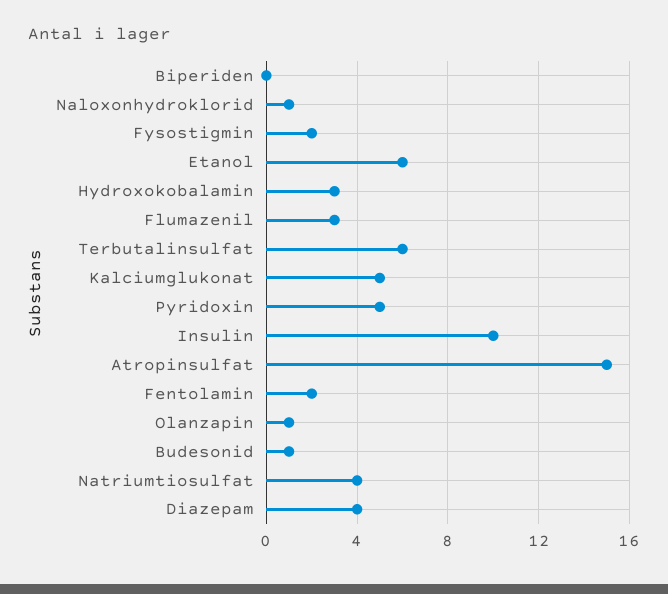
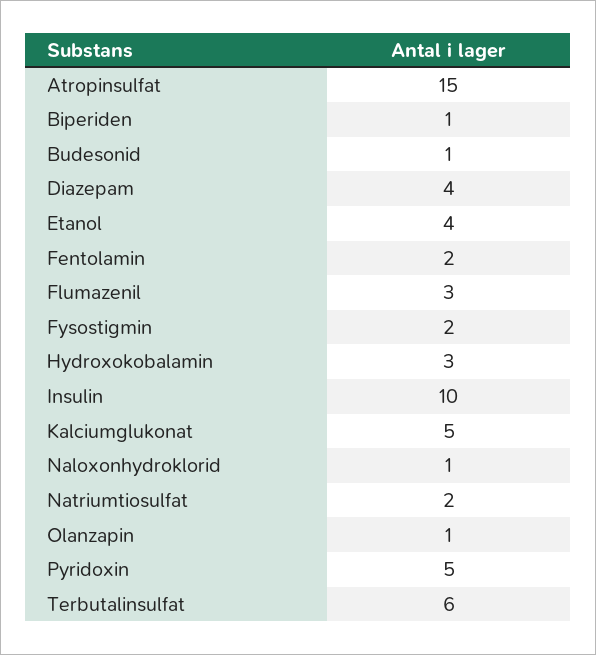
  {
-   "Biperiden": 0,
+   "Biperiden": 1,
    "Naloxonhydroklorid": 1,
    "Fysostigmin": 2,
-   "Etanol": 6,
+   "Etanol": 4,
    "Hydroxokobalamin": 3,
    "Flumazenil": 3,
    "Terbutalinsulfat": 6,
    "Kalciumglukonat": 5,
    "Pyridoxin": 5,
    "Insulin": 10,
    "Atropinsulfat": 15,
    "Fentolamin": 2,
    "Olanzapin": 1,
    "Budesonid": 1,
-   "Natriumtiosulfat": 4,
+   "Natriumtiosulfat": 2,
    "Diazepam": 4
  }

